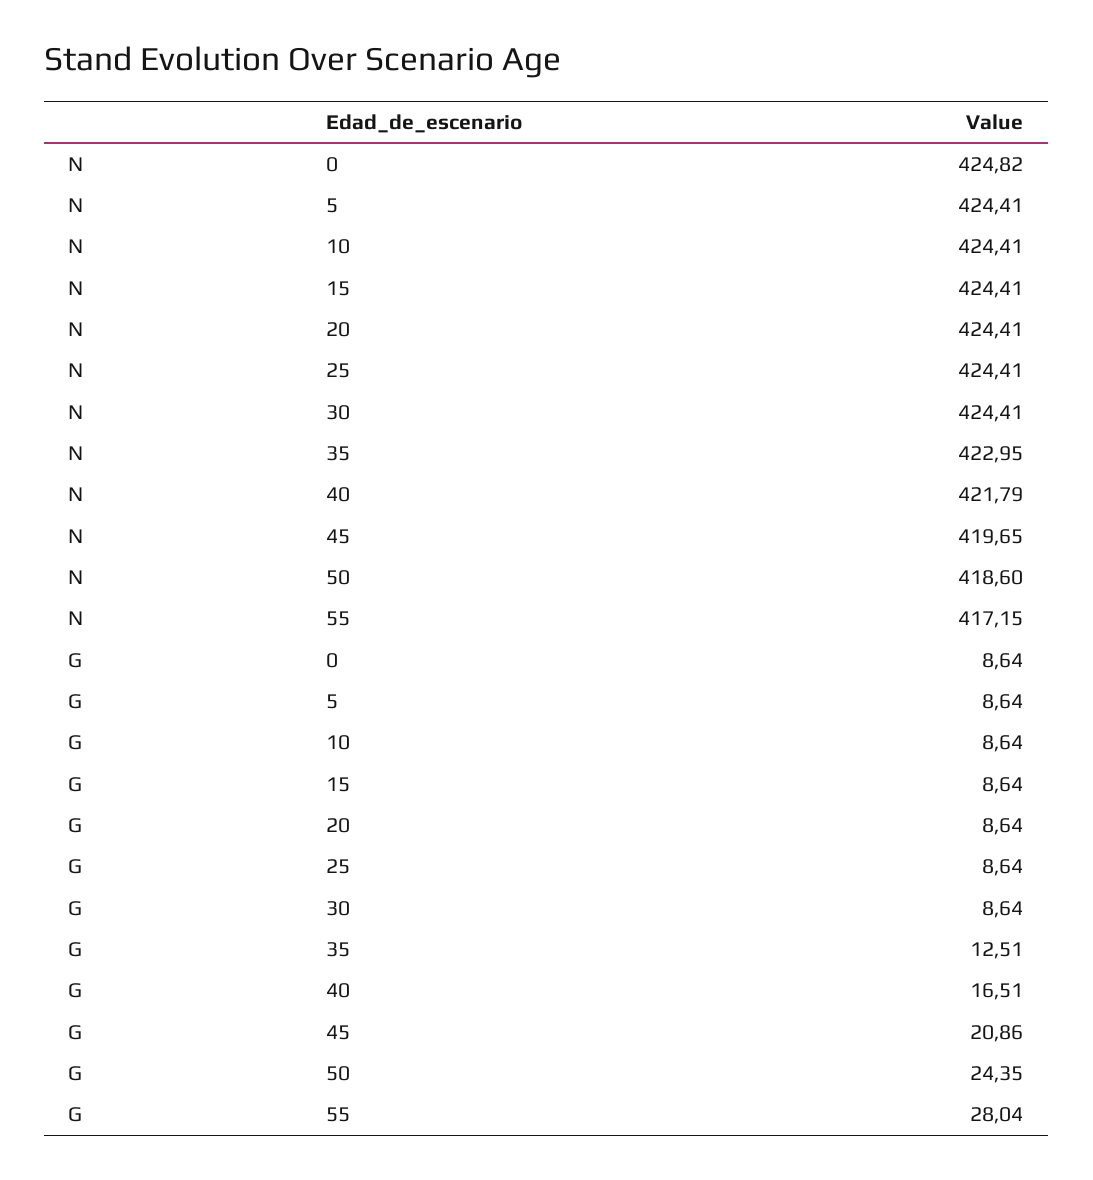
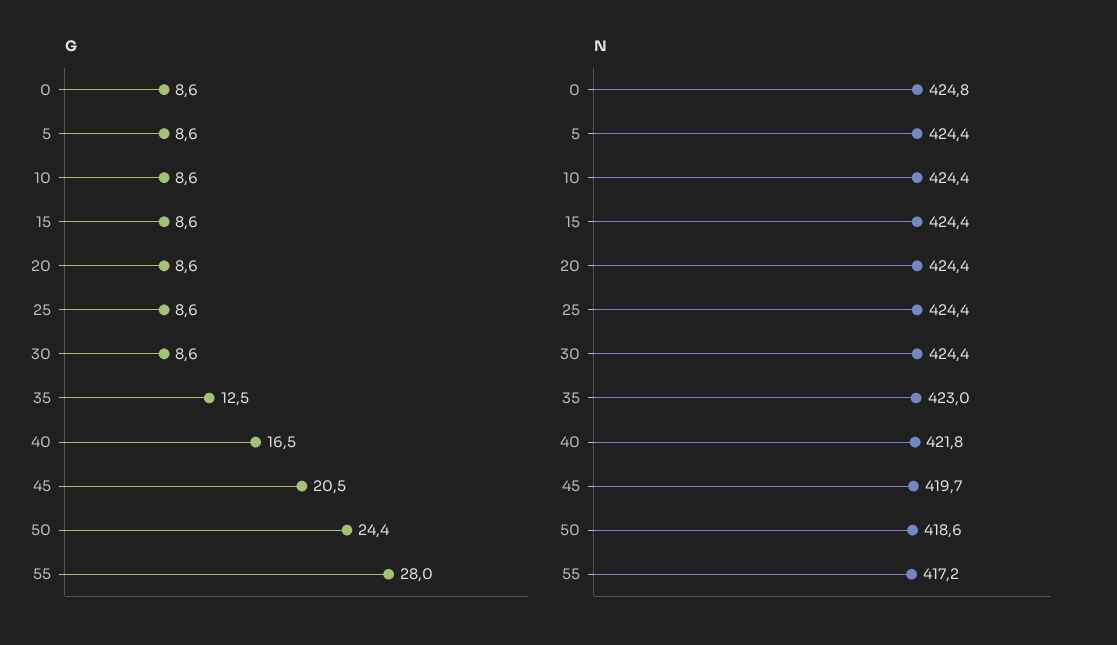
  {
    "N": {
      "0": 424.82,
      "5": 424.41,
      "10": 424.41,
      "15": 424.41,
      "20": 424.41,
      "25": 424.41,
      "30": 424.41,
      "35": 422.95,
      "40": 421.79,
      "45": 419.65,
      "50": 418.6,
      "55": 417.15
    },
    "G": {
      "0": 8.64,
      "5": 8.64,
      "10": 8.64,
      "15": 8.64,
      "20": 8.64,
      "25": 8.64,
      "30": 8.64,
      "35": 12.51,
      "40": 16.51,
-     "45": 20.86,
+     "45": 20.5,
      "50": 24.35,
      "55": 28.04
    }
  }

